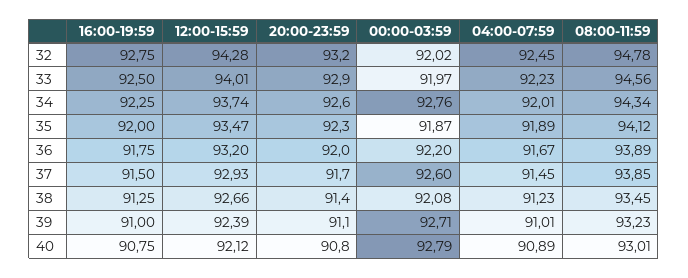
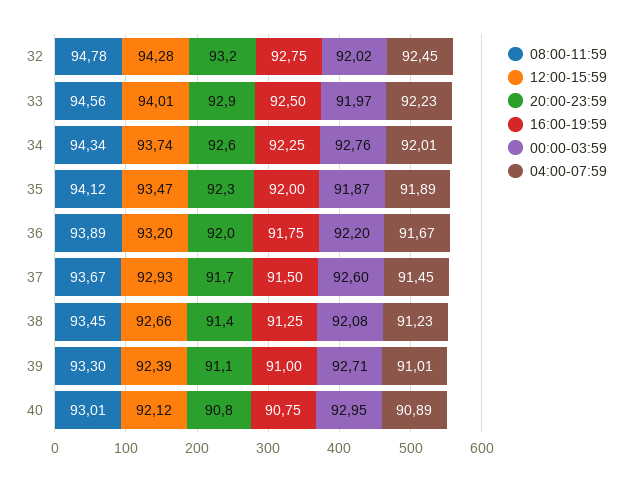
  {
    "16:00-19:59": {
      "32": 92.75,
      "33": 92.5,
      "34": 92.25,
      "35": 92,
      "36": 91.75,
      "37": 91.5,
      "38": 91.25,
      "39": 91,
      "40": 90.75
    },
    "12:00-15:59": {
      "32": 94.28,
      "33": 94.01,
      "34": 93.74,
      "35": 93.47,
      "36": 93.2,
      "37": 92.93,
      "38": 92.66,
      "39": 92.39,
      "40": 92.12
    },
    "20:00-23:59": {
      "32": 93.2,
      "33": 92.9,
      "34": 92.6,
      "35": 92.3,
      "36": 92,
      "37": 91.7,
      "38": 91.4,
      "39": 91.1,
      "40": 90.8
    },
    "00:00-03:59": {
      "32": 92.02,
      "33": 91.97,
      "34": 92.76,
      "35": 91.87,
      "36": 92.2,
      "37": 92.6,
      "38": 92.08,
      "39": 92.71,
-     "40": 92.79
+     "40": 92.95
    },
    "04:00-07:59": {
      "32": 92.45,
      "33": 92.23,
      "34": 92.01,
      "35": 91.89,
      "36": 91.67,
      "37": 91.45,
      "38": 91.23,
      "39": 91.01,
      "40": 90.89
    },
    "08:00-11:59": {
      "32": 94.78,
      "33": 94.56,
      "34": 94.34,
      "35": 94.12,
      "36": 93.89,
-     "37": 93.85,
+     "37": 93.67,
      "38": 93.45,
-     "39": 93.23,
+     "39": 93.3,
      "40": 93.01
    }
  }

